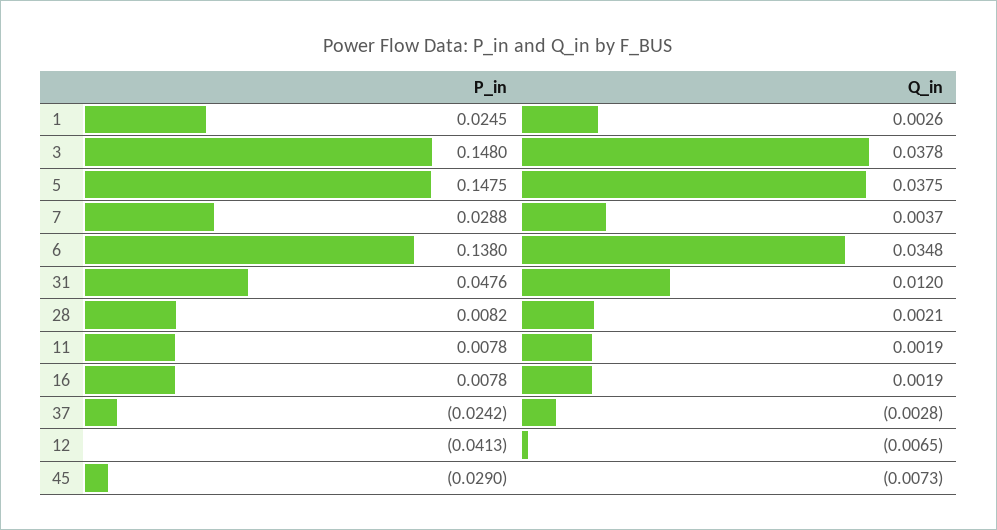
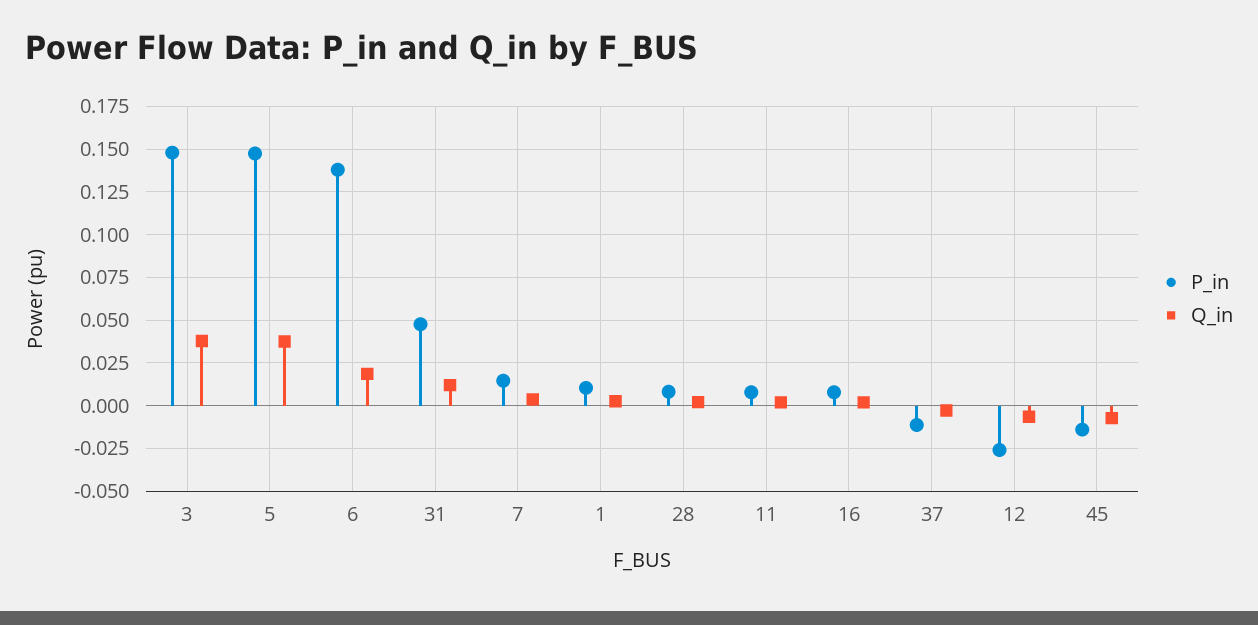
  {
    "P_in": {
-     "1": 0.0245,
+     "1": 0.01,
      "3": 0.148,
      "5": 0.1475,
-     "7": 0.0288,
+     "7": 0.015,
      "6": 0.138,
      "31": 0.0476,
      "28": 0.0082,
      "11": 0.0078,
      "16": 0.0078,
-     "37": -0.0242,
+     "37": -0.01,
-     "12": -0.0413,
+     "12": -0.025,
-     "45": -0.029
+     "45": -0.015
    },
    "Q_in": {
      "1": 0.0026,
      "3": 0.0378,
      "5": 0.0375,
      "7": 0.0037,
-     "6": 0.0348,
+     "6": 0.02,
      "31": 0.012,
      "28": 0.0021,
      "11": 0.0019,
      "16": 0.0019,
      "37": -0.0028,
      "12": -0.0065,
      "45": -0.0073
    }
  }

